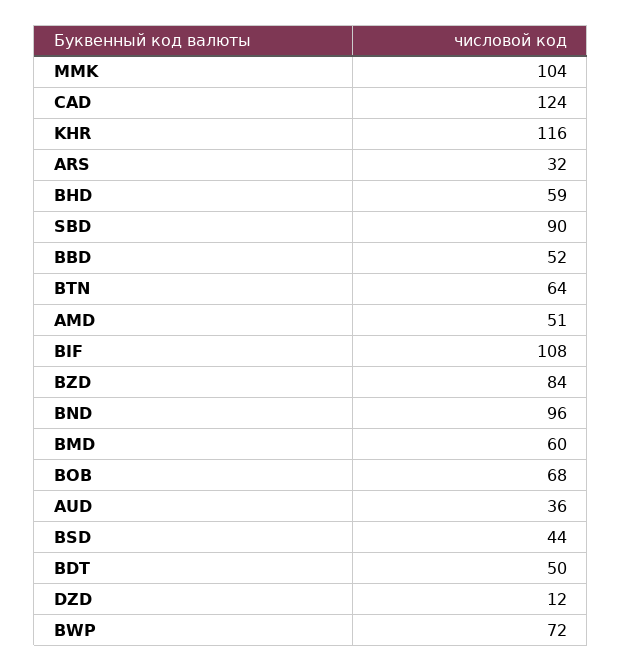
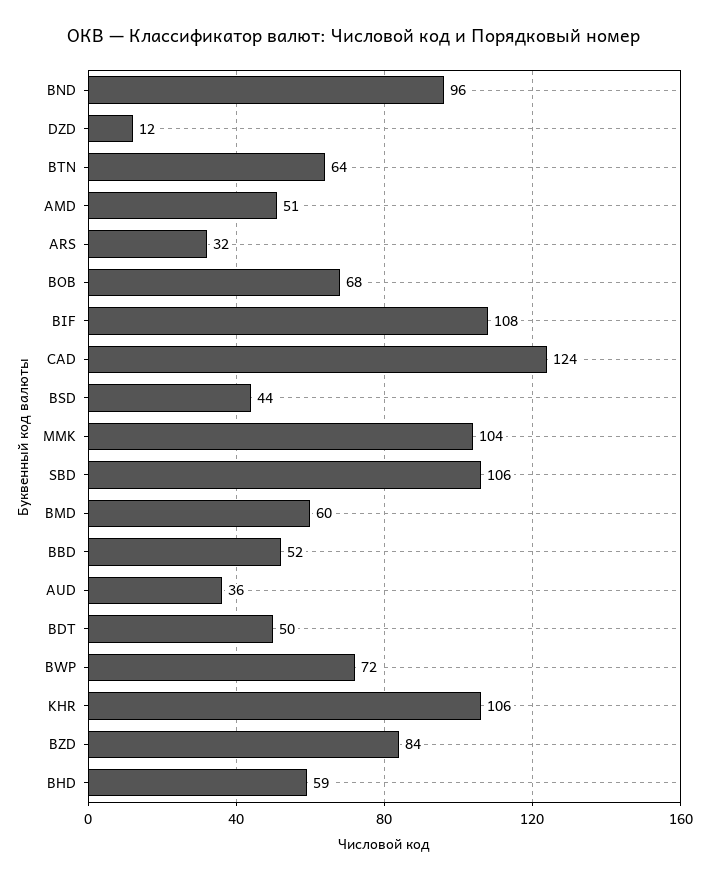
  {
    "MMK": 104,
    "CAD": 124,
-   "KHR": 116,
+   "KHR": 106,
    "ARS": 32,
    "BHD": 59,
-   "SBD": 90,
+   "SBD": 106,
    "BBD": 52,
    "BTN": 64,
    "AMD": 51,
    "BIF": 108,
    "BZD": 84,
    "BND": 96,
    "BMD": 60,
    "BOB": 68,
    "AUD": 36,
    "BSD": 44,
    "BDT": 50,
    "DZD": 12,
    "BWP": 72
  }

